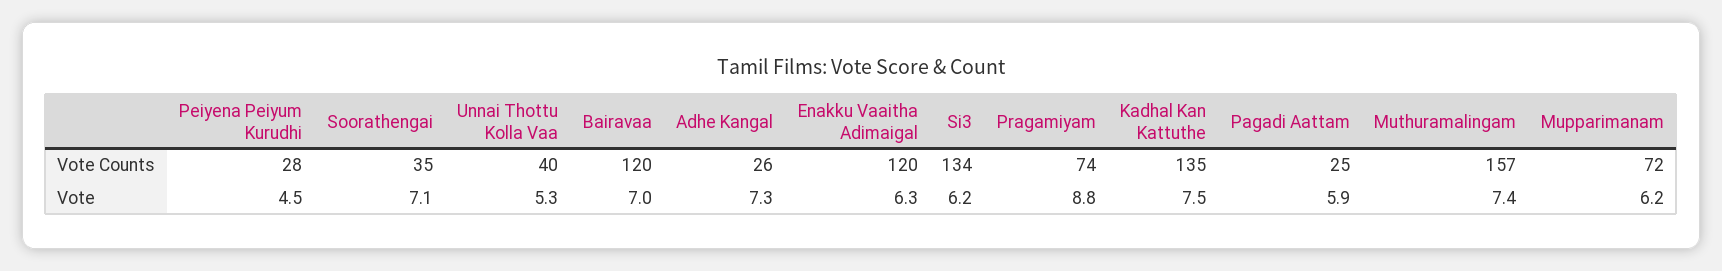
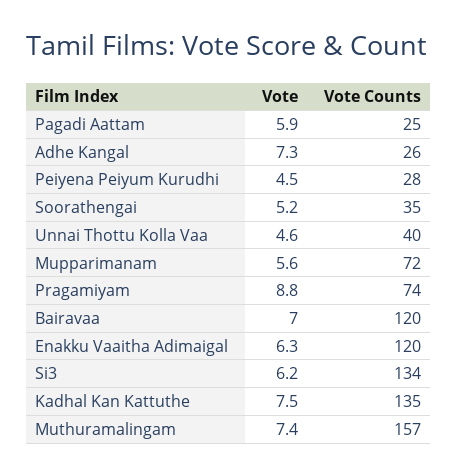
  {
    "Peiyena Peiyum Kurudhi": {
      "Vote Counts": 28,
      "Vote": 4.5
    },
    "Soorathengai": {
      "Vote Counts": 35,
-     "Vote": 7.1
+     "Vote": 5.2
    },
    "Unnai Thottu Kolla Vaa": {
      "Vote Counts": 40,
-     "Vote": 5.3
+     "Vote": 4.6
    },
    "Bairavaa": {
      "Vote Counts": 120,
      "Vote": 7
    },
    "Adhe Kangal": {
      "Vote Counts": 26,
      "Vote": 7.3
    },
    "Enakku Vaaitha Adimaigal": {
      "Vote Counts": 120,
      "Vote": 6.3
    },
    "Si3": {
      "Vote Counts": 134,
      "Vote": 6.2
    },
    "Pragamiyam": {
      "Vote Counts": 74,
      "Vote": 8.8
    },
    "Kadhal Kan Kattuthe": {
      "Vote Counts": 135,
      "Vote": 7.5
    },
    "Pagadi Aattam": {
      "Vote Counts": 25,
      "Vote": 5.9
    },
    "Muthuramalingam": {
      "Vote Counts": 157,
      "Vote": 7.4
    },
    "Mupparimanam": {
      "Vote Counts": 72,
-     "Vote": 6.2
+     "Vote": 5.6
    }
  }

